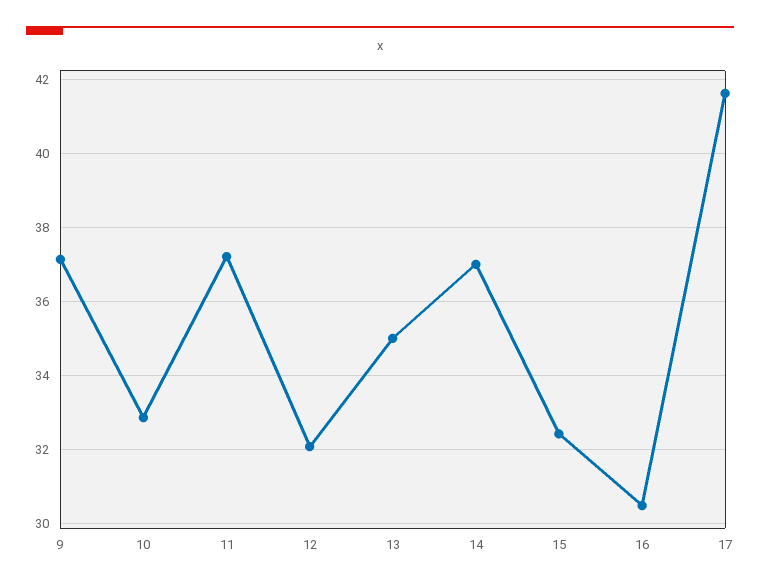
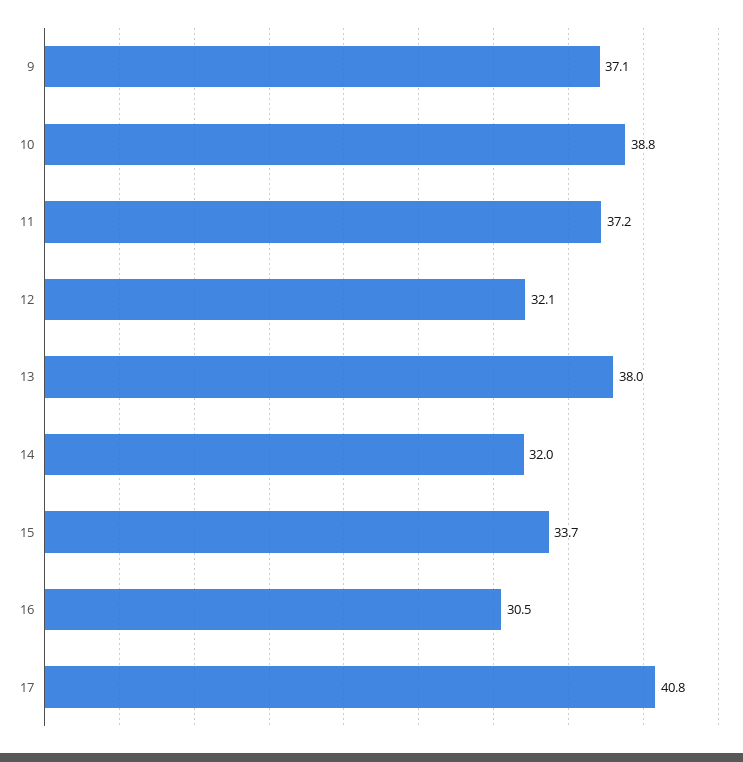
  {
    "9": 37.1,
-   "10": 32.8,
+   "10": 38.8,
    "11": 37.2,
    "12": 32.1,
-   "13": 35,
+   "13": 38,
-   "14": 37,
+   "14": 32,
-   "15": 32.4,
+   "15": 33.7,
    "16": 30.5,
-   "17": 41.6
+   "17": 40.8
  }

